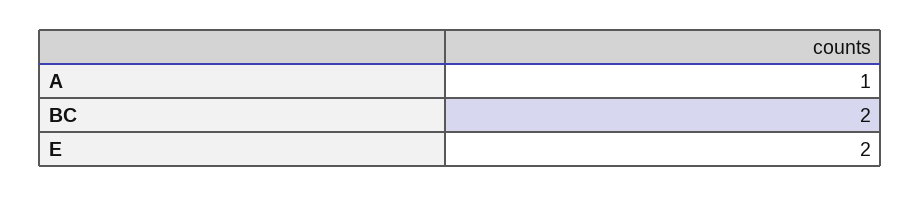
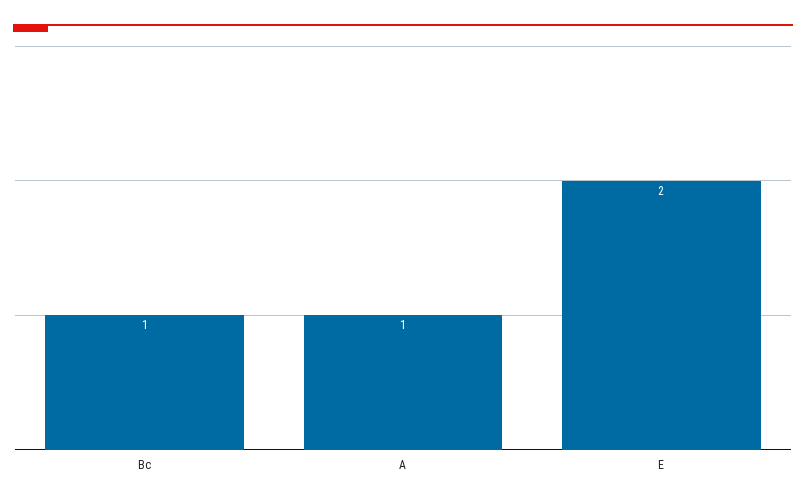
  {
    "A": 1,
-   "BC": 2,
+   "BC": 1,
    "E": 2
  }

